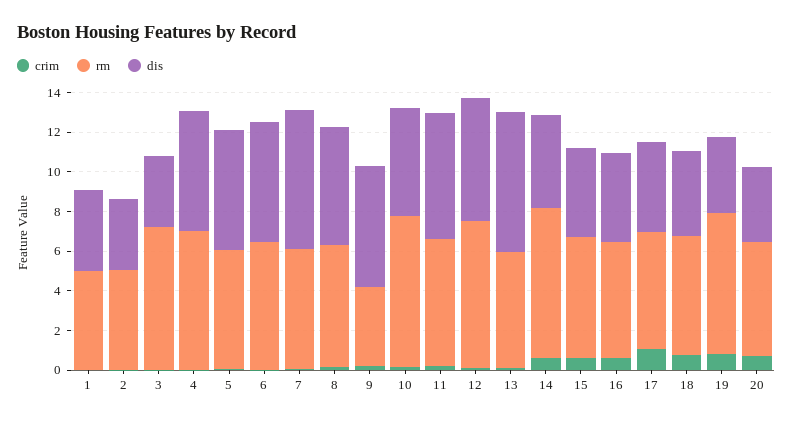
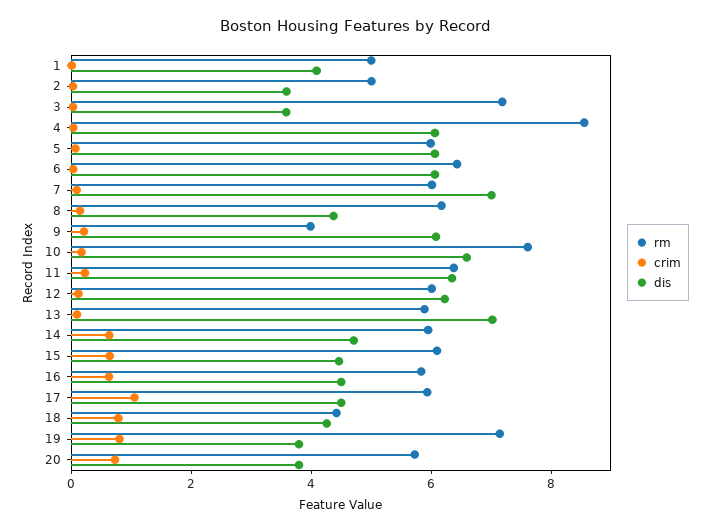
  {
    "crim": {
      "1": 0,
      "2": 0,
      "3": 0,
      "4": 0,
      "5": 0,
      "6": 0,
      "7": 0,
      "8": 0,
      "9": 0,
      "10": 0,
      "11": 0,
      "12": 0,
      "13": 0,
      "14": 0.5,
      "15": 0.5,
      "16": 0.5,
      "17": 1,
      "18": 1,
      "19": 1,
      "20": 0.5
    },
    "rm": {
      "1": 5,
      "2": 5,
      "3": 7,
-     "4": 7,
+     "4": 8.5,
      "5": 6,
      "6": 6.5,
      "7": 6,
      "8": 6,
      "9": 4,
      "10": 7.5,
      "11": 6.5,
-     "12": 7.5,
+     "12": 6,
      "13": 6,
-     "14": 7.5,
+     "14": 6,
      "15": 6,
      "16": 6,
      "17": 6,
-     "18": 6,
+     "18": 4.5,
      "19": 7,
      "20": 5.5
    },
    "dis": {
      "1": 4,
      "2": 3.5,
      "3": 3.5,
      "4": 6,
      "5": 6,
      "6": 6,
      "7": 7,
-     "8": 6,
+     "8": 4.5,
      "9": 6,
-     "10": 5.5,
+     "10": 6.5,
      "11": 6.5,
      "12": 6,
      "13": 7,
      "14": 4.5,
      "15": 4.5,
      "16": 4.5,
      "17": 4.5,
      "18": 4.5,
      "19": 4,
      "20": 4
    }
  }

